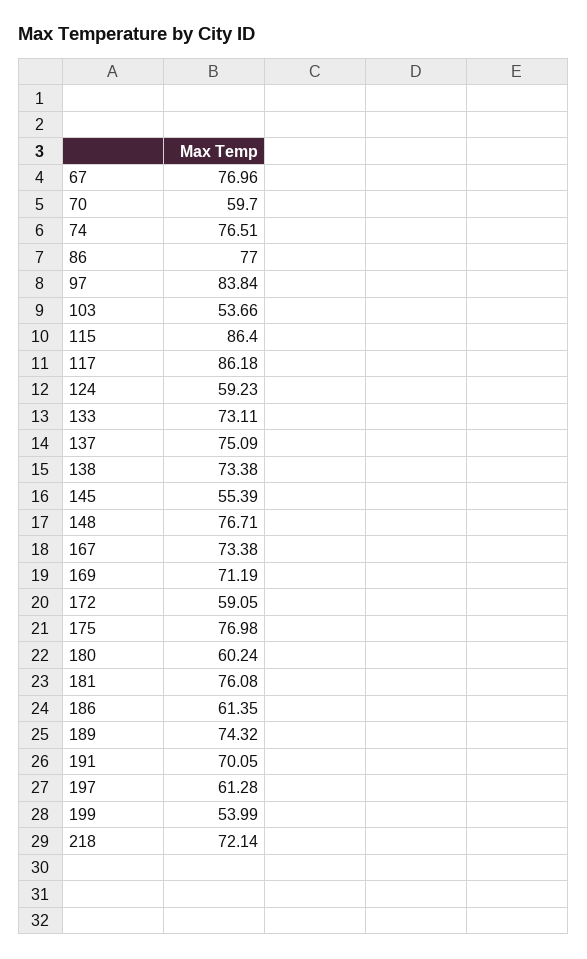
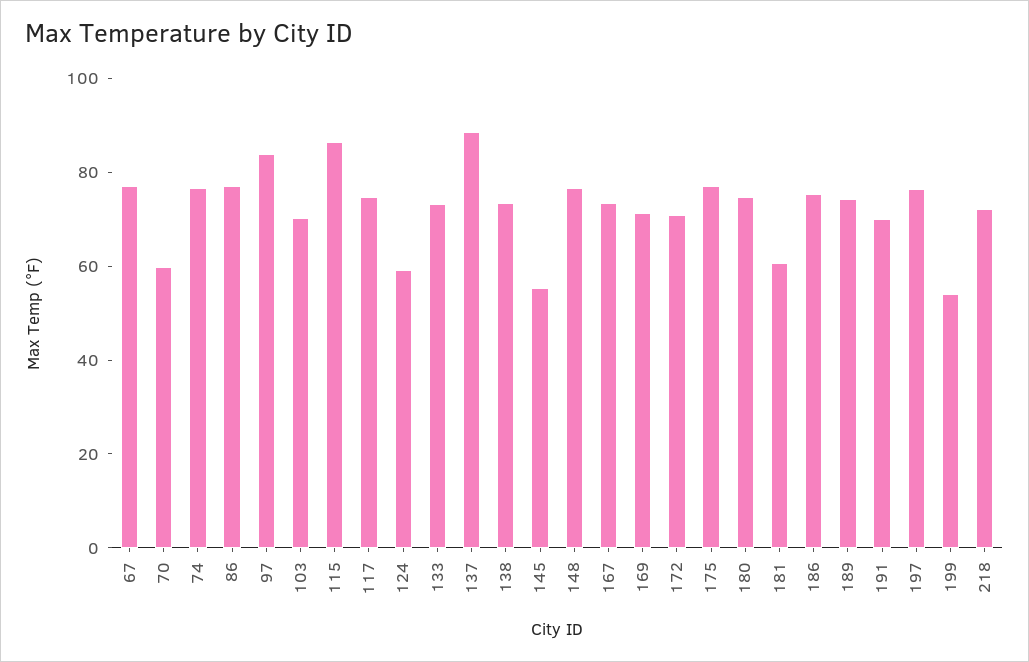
  {
    "67": 76.96,
    "70": 59.7,
    "74": 76.51,
    "86": 77,
    "97": 83.84,
-   "103": 53.66,
+   "103": 70,
    "115": 86.4,
-   "117": 86.18,
+   "117": 75,
    "124": 59.23,
    "133": 73.11,
-   "137": 75.09,
+   "137": 90,
    "138": 73.38,
    "145": 55.39,
    "148": 76.71,
    "167": 73.38,
    "169": 71.19,
-   "172": 59.05,
+   "172": 70,
    "175": 76.98,
-   "180": 60.24,
+   "180": 75,
-   "181": 76.08,
+   "181": 60,
-   "186": 61.35,
+   "186": 75,
    "189": 74.32,
    "191": 70.05,
-   "197": 61.28,
+   "197": 75,
    "199": 53.99,
    "218": 72.14
  }

